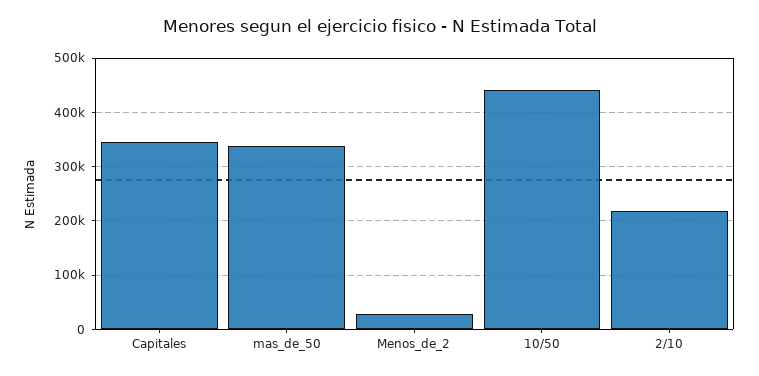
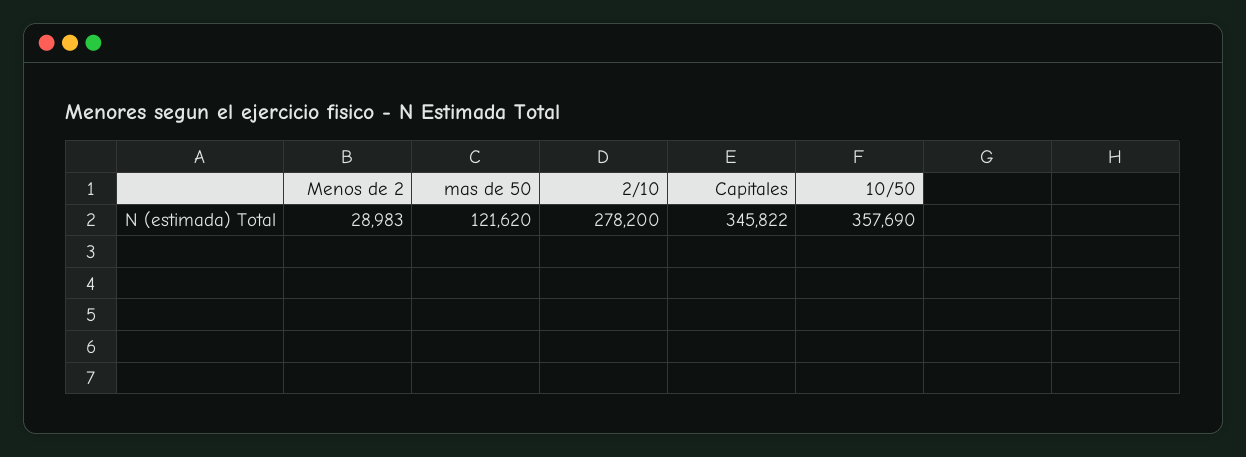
  {
    "Capitales": 345822,
-   "mas_de_50": 340000,
+   "mas_de_50": 121620,
    "Menos_de_2": 28983,
-   "10/50": 440000,
+   "10/50": 357690,
-   "2/10": 220000
+   "2/10": 278200
  }

